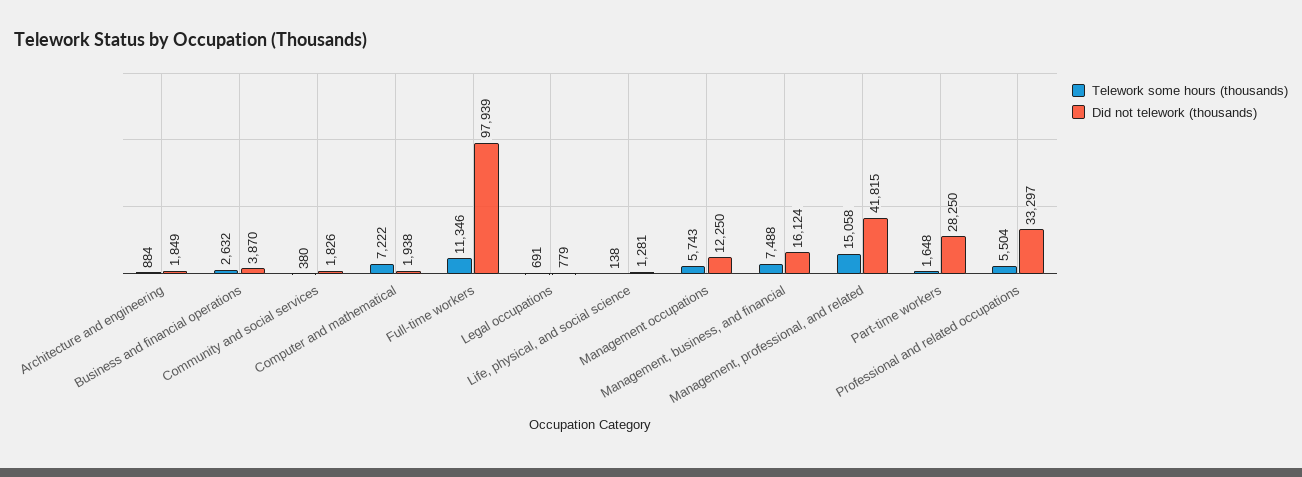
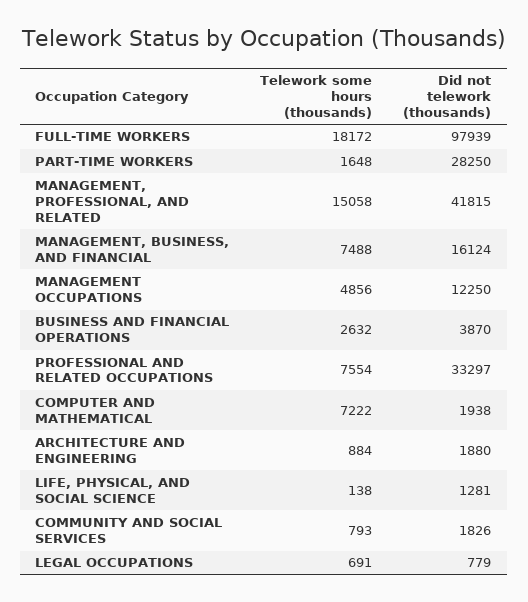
  {
    "Telework some hours (thousands)": {
      "Architecture and engineering": 884,
      "Business and financial operations": 2632,
-     "Community and social services": 380,
+     "Community and social services": 793,
      "Computer and mathematical": 7222,
-     "Full-time workers": 11346,
+     "Full-time workers": 18172,
      "Legal occupations": 691,
      "Life, physical, and social science": 138,
-     "Management occupations": 5743,
+     "Management occupations": 4856,
      "Management, business, and financial": 7488,
      "Management, professional, and related": 15058,
      "Part-time workers": 1648,
-     "Professional and related occupations": 5504
+     "Professional and related occupations": 7554
    },
    "Did not telework (thousands)": {
-     "Architecture and engineering": 1849,
+     "Architecture and engineering": 1880,
      "Business and financial operations": 3870,
      "Community and social services": 1826,
      "Computer and mathematical": 1938,
      "Full-time workers": 97939,
      "Legal occupations": 779,
      "Life, physical, and social science": 1281,
      "Management occupations": 12250,
      "Management, business, and financial": 16124,
      "Management, professional, and related": 41815,
      "Part-time workers": 28250,
      "Professional and related occupations": 33297
    }
  }

